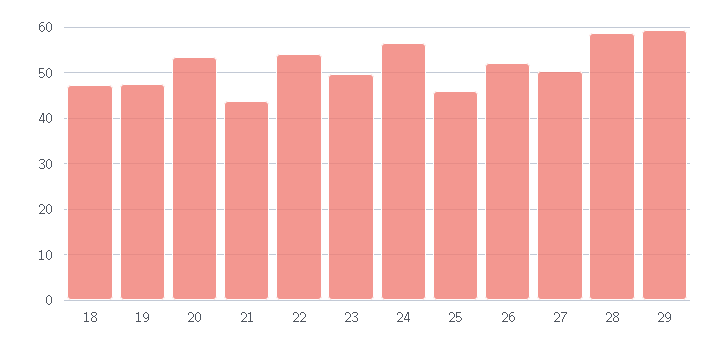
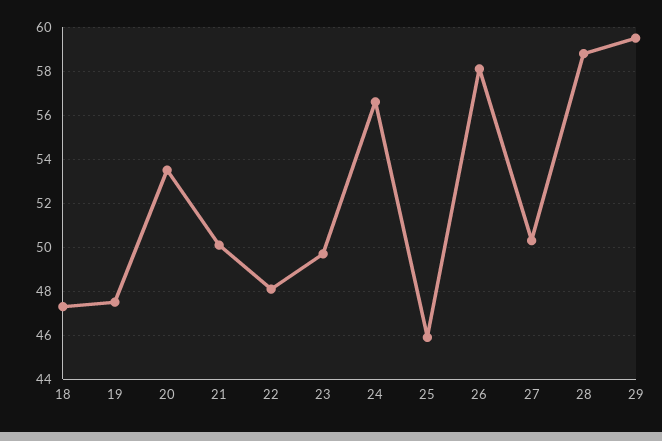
  {
    "18": 47.5,
    "19": 47.5,
    "20": 53.5,
-   "21": 44,
+   "21": 50,
-   "22": 54,
+   "22": 48,
    "23": 49.5,
    "24": 56.5,
    "25": 46,
-   "26": 52,
+   "26": 58,
    "27": 50.5,
    "28": 59,
    "29": 59.5
  }

